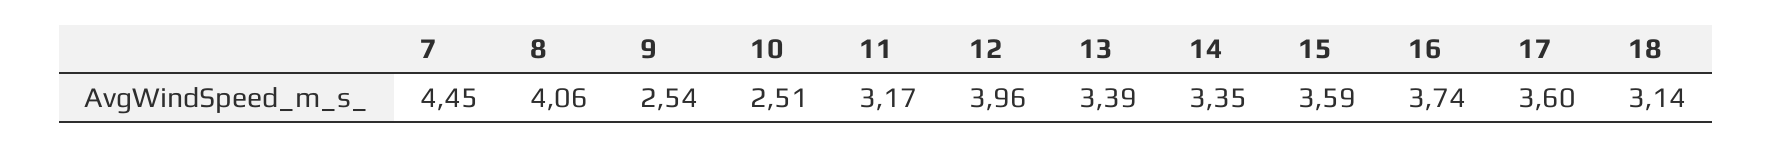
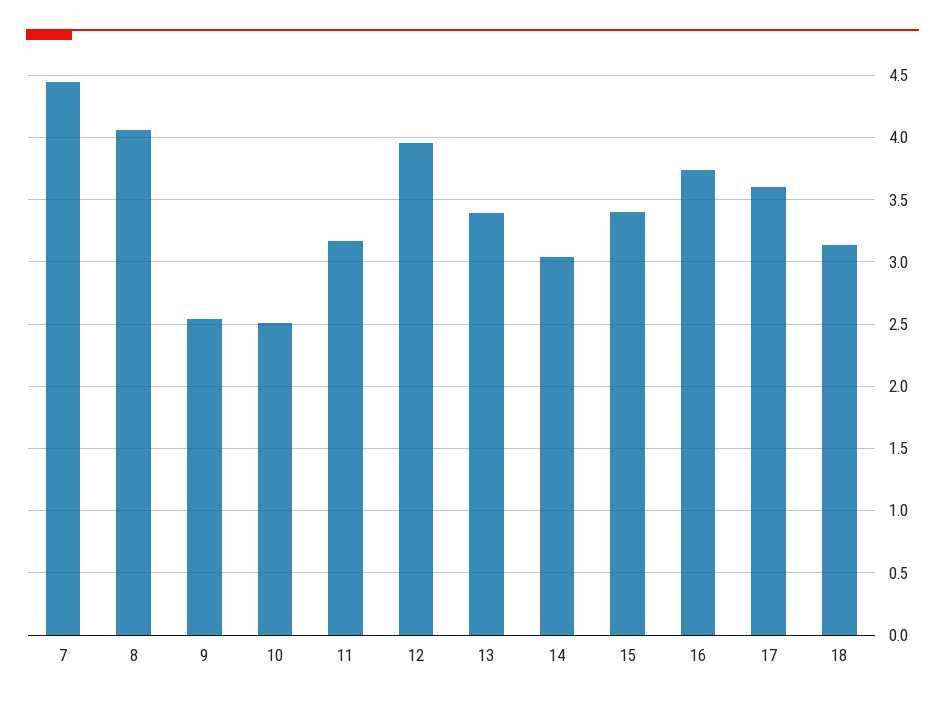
  {
    "7": 4.45,
    "8": 4.06,
    "9": 2.54,
    "10": 2.51,
    "11": 3.17,
    "12": 3.96,
    "13": 3.39,
-   "14": 3.35,
+   "14": 3.05,
-   "15": 3.59,
+   "15": 3.4,
    "16": 3.74,
    "17": 3.6,
    "18": 3.14
  }

